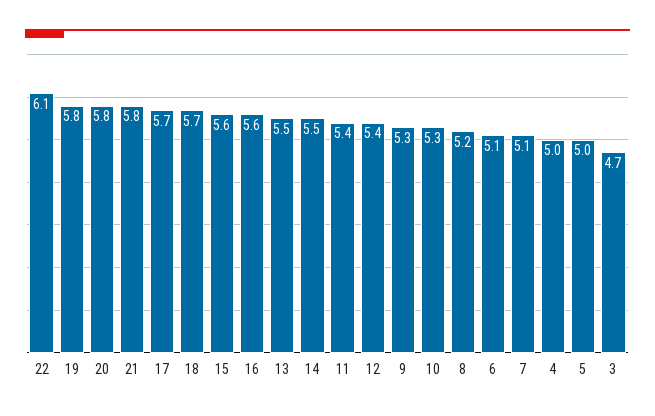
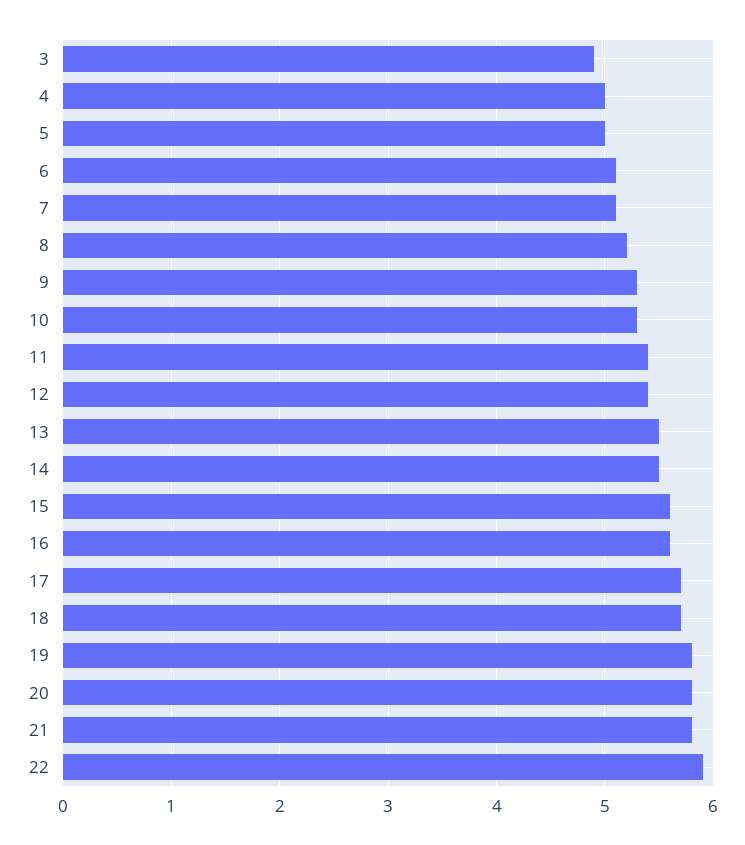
  {
-   "22": 6.1,
+   "22": 5.9,
    "19": 5.8,
    "20": 5.8,
    "21": 5.8,
    "17": 5.7,
    "18": 5.7,
    "15": 5.6,
    "16": 5.6,
    "13": 5.5,
    "14": 5.5,
    "11": 5.4,
    "12": 5.4,
    "9": 5.3,
    "10": 5.3,
    "8": 5.2,
    "6": 5.1,
    "7": 5.1,
    "4": 5,
    "5": 5,
-   "3": 4.7
+   "3": 4.9
  }

